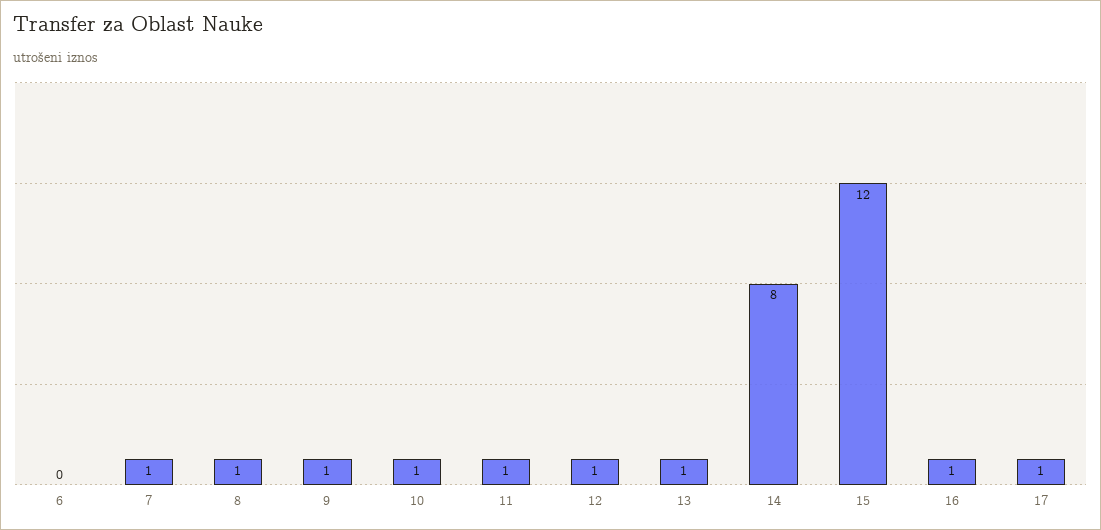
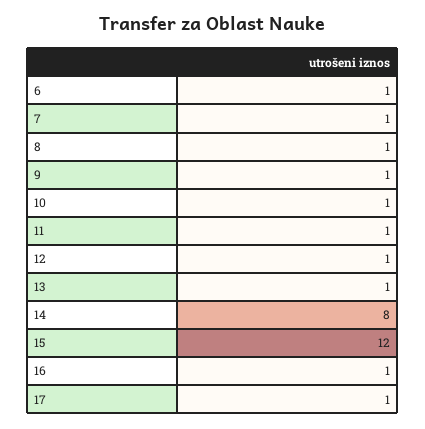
  {
-   "6": 0,
+   "6": 1,
    "7": 1,
    "8": 1,
    "9": 1,
    "10": 1,
    "11": 1,
    "12": 1,
    "13": 1,
    "14": 8,
    "15": 12,
    "16": 1,
    "17": 1
  }

